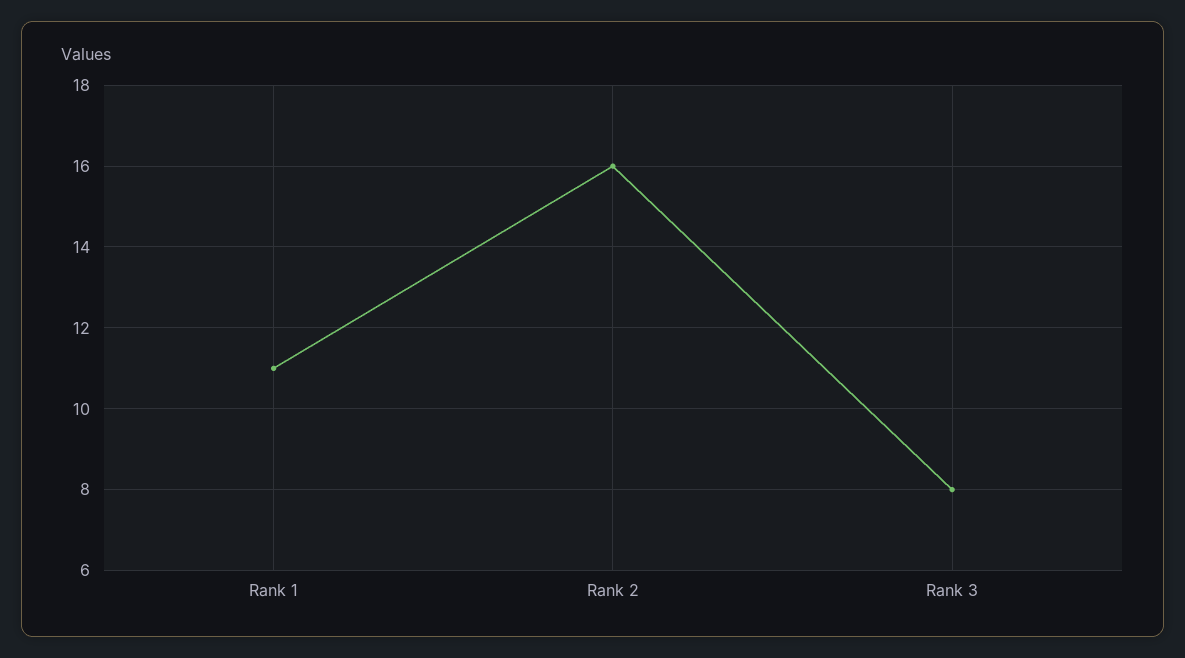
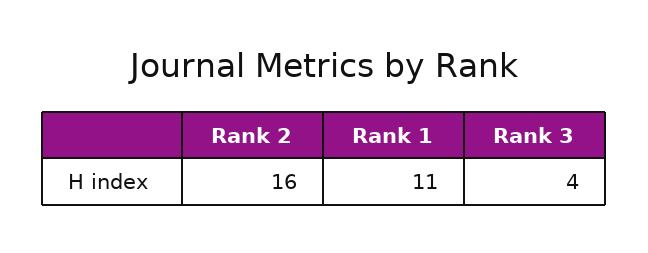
  {
    "Rank 1": 11,
    "Rank 2": 16,
-   "Rank 3": 8
+   "Rank 3": 4
  }

